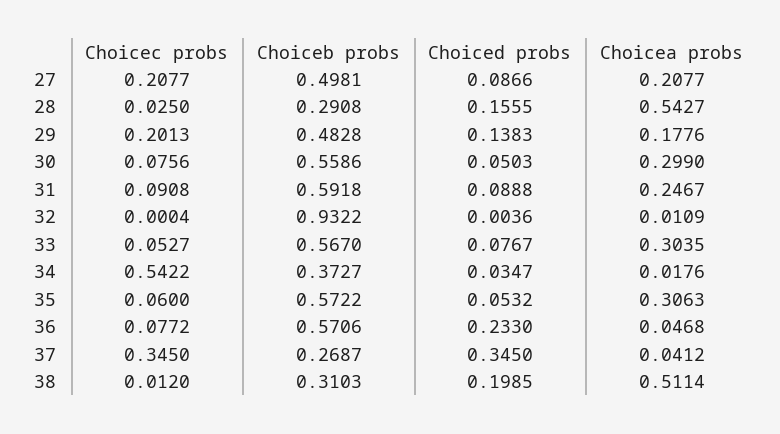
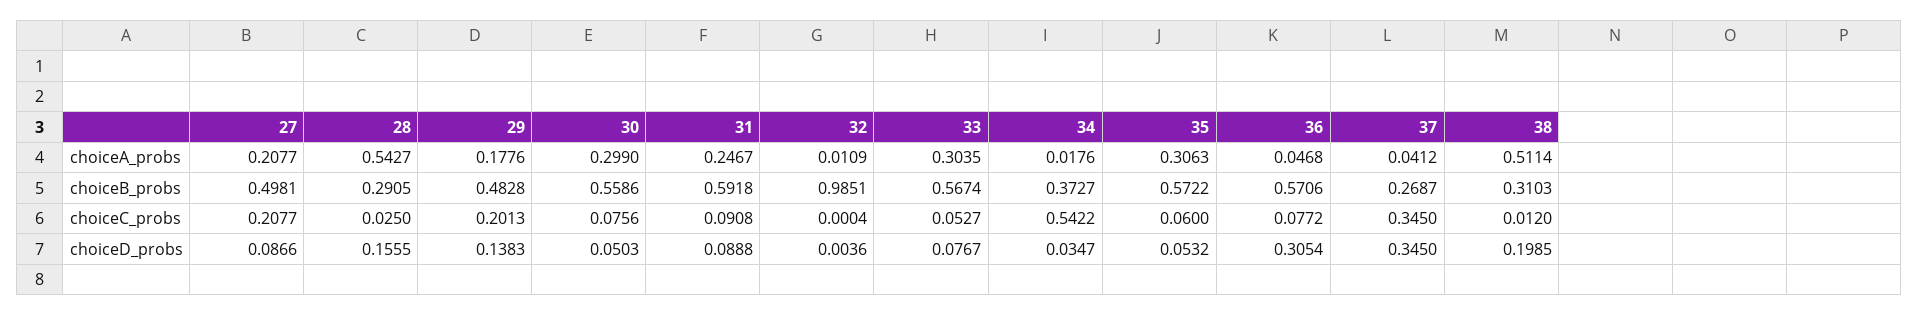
  {
    "Choicec probs": {
      "27": 0.2077,
      "28": 0.025,
      "29": 0.2013,
      "30": 0.0756,
      "31": 0.0908,
      "32": 0.0004,
      "33": 0.0527,
      "34": 0.5422,
      "35": 0.06,
      "36": 0.0772,
      "37": 0.345,
      "38": 0.012
    },
    "Choiceb probs": {
      "27": 0.4981,
-     "28": 0.2908,
+     "28": 0.2905,
      "29": 0.4828,
      "30": 0.5586,
      "31": 0.5918,
-     "32": 0.9322,
+     "32": 0.9851,
-     "33": 0.567,
+     "33": 0.5674,
      "34": 0.3727,
      "35": 0.5722,
      "36": 0.5706,
      "37": 0.2687,
      "38": 0.3103
    },
    "Choiced probs": {
      "27": 0.0866,
      "28": 0.1555,
      "29": 0.1383,
      "30": 0.0503,
      "31": 0.0888,
      "32": 0.0036,
      "33": 0.0767,
      "34": 0.0347,
      "35": 0.0532,
-     "36": 0.233,
+     "36": 0.3054,
      "37": 0.345,
      "38": 0.1985
    },
    "Choicea probs": {
      "27": 0.2077,
      "28": 0.5427,
      "29": 0.1776,
      "30": 0.299,
      "31": 0.2467,
      "32": 0.0109,
      "33": 0.3035,
      "34": 0.0176,
      "35": 0.3063,
      "36": 0.0468,
      "37": 0.0412,
      "38": 0.5114
    }
  }

